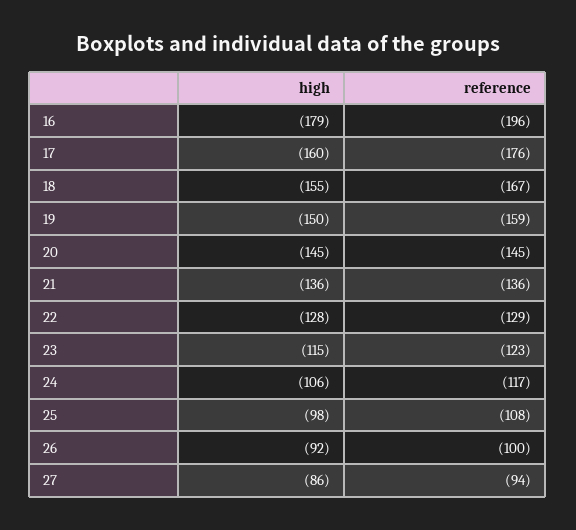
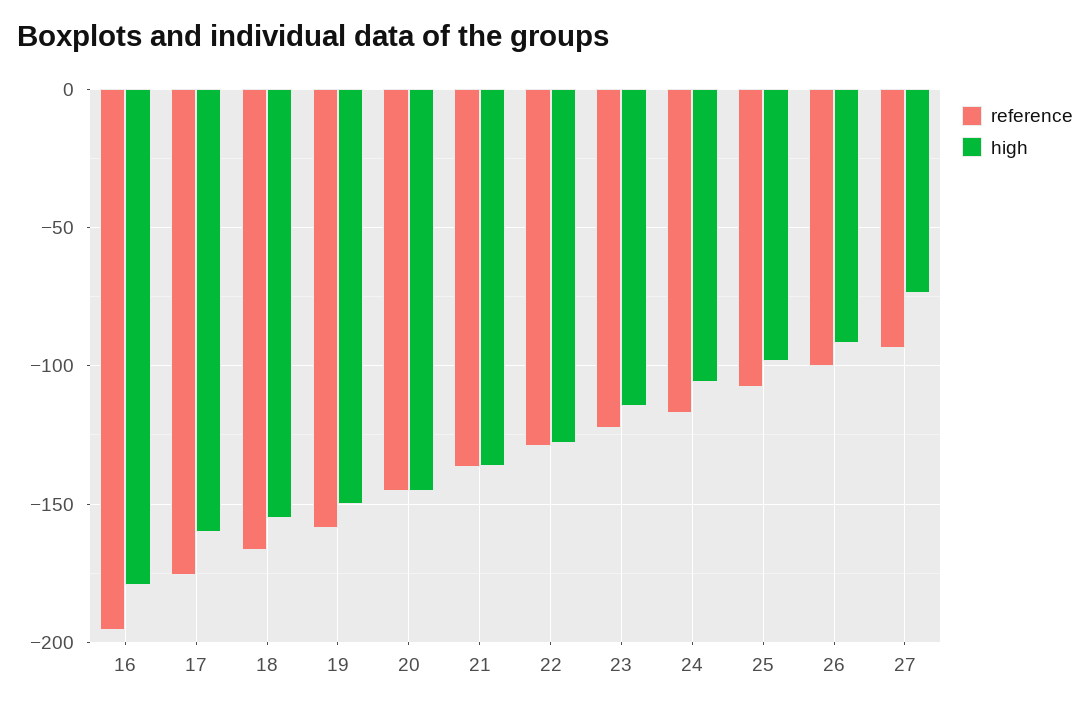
  {
    "high": {
      "16": -179,
      "17": -160,
      "18": -155,
      "19": -150,
      "20": -145,
      "21": -136,
      "22": -128,
      "23": -115,
      "24": -106,
      "25": -98,
      "26": -92,
-     "27": -86
+     "27": -75
    },
    "reference": {
      "16": -196,
      "17": -176,
      "18": -167,
      "19": -159,
      "20": -145,
      "21": -136,
      "22": -129,
      "23": -123,
      "24": -117,
      "25": -108,
      "26": -100,
      "27": -94
    }
  }

